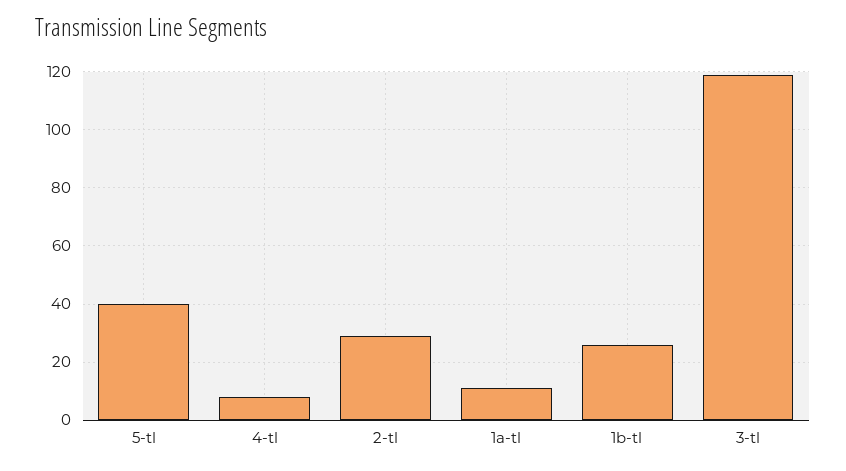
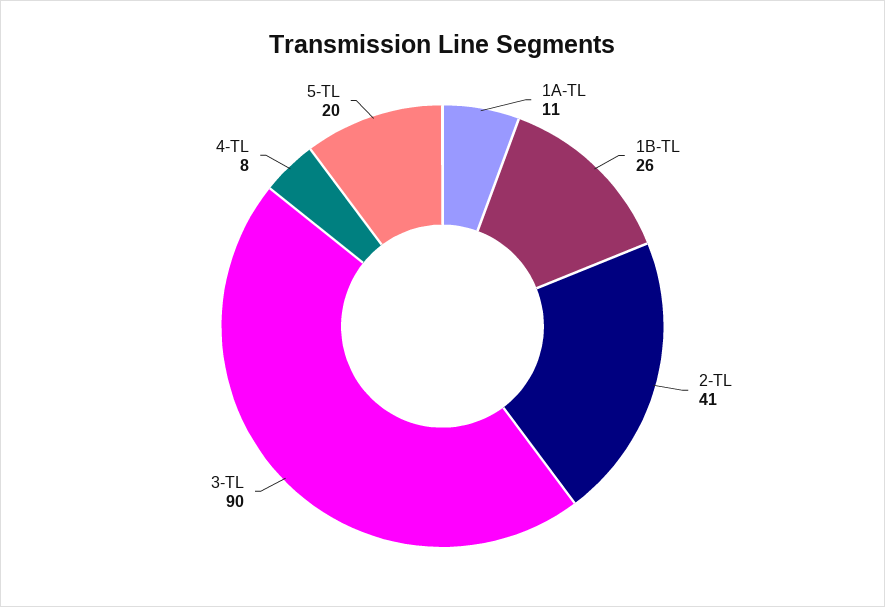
  {
-   "5-tl": 40,
+   "5-tl": 20,
    "4-tl": 8,
-   "2-tl": 30,
+   "2-tl": 41,
    "1a-tl": 11,
    "1b-tl": 26,
-   "3-tl": 120
+   "3-tl": 90
  }

